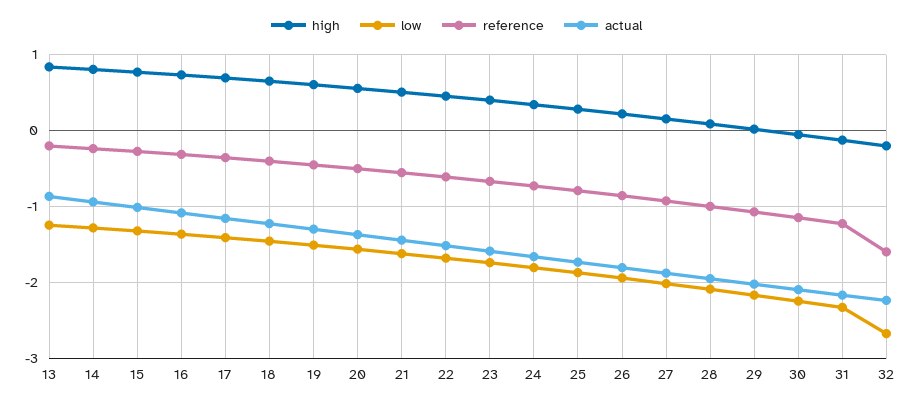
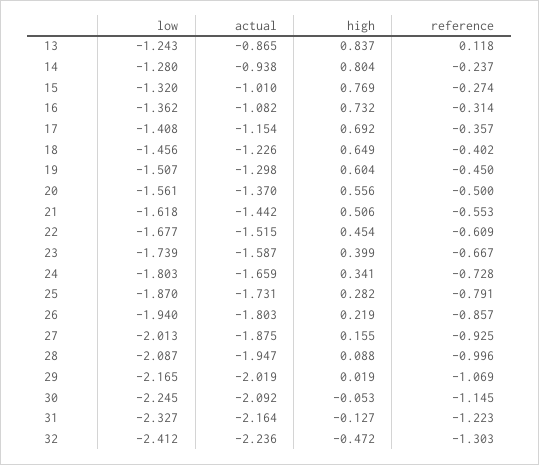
  {
    "high": {
      "13": 0.837,
      "14": 0.804,
      "15": 0.769,
      "16": 0.732,
      "17": 0.692,
      "18": 0.649,
      "19": 0.604,
      "20": 0.556,
      "21": 0.506,
      "22": 0.454,
      "23": 0.399,
      "24": 0.341,
      "25": 0.282,
      "26": 0.219,
      "27": 0.155,
      "28": 0.088,
      "29": 0.019,
      "30": -0.053,
      "31": -0.127,
-     "32": -0.2
+     "32": -0.472
    },
    "low": {
      "13": -1.243,
      "14": -1.28,
      "15": -1.32,
      "16": -1.362,
      "17": -1.408,
      "18": -1.456,
      "19": -1.507,
      "20": -1.561,
      "21": -1.618,
      "22": -1.677,
      "23": -1.739,
      "24": -1.803,
      "25": -1.87,
      "26": -1.94,
      "27": -2.013,
      "28": -2.087,
      "29": -2.165,
      "30": -2.245,
      "31": -2.327,
-     "32": -2.7
+     "32": -2.412
    },
    "reference": {
-     "13": -0.2,
+     "13": 0.118,
      "14": -0.237,
      "15": -0.274,
      "16": -0.314,
      "17": -0.357,
      "18": -0.402,
      "19": -0.45,
      "20": -0.5,
      "21": -0.553,
      "22": -0.609,
      "23": -0.667,
      "24": -0.728,
      "25": -0.791,
      "26": -0.857,
      "27": -0.925,
      "28": -0.996,
      "29": -1.069,
      "30": -1.145,
      "31": -1.223,
-     "32": -1.6
+     "32": -1.303
    },
    "actual": {
      "13": -0.865,
      "14": -0.938,
      "15": -1.01,
      "16": -1.082,
      "17": -1.154,
      "18": -1.226,
      "19": -1.298,
      "20": -1.37,
      "21": -1.442,
      "22": -1.515,
      "23": -1.587,
      "24": -1.659,
      "25": -1.731,
      "26": -1.803,
      "27": -1.875,
      "28": -1.947,
      "29": -2.019,
      "30": -2.092,
      "31": -2.164,
      "32": -2.236
    }
  }

